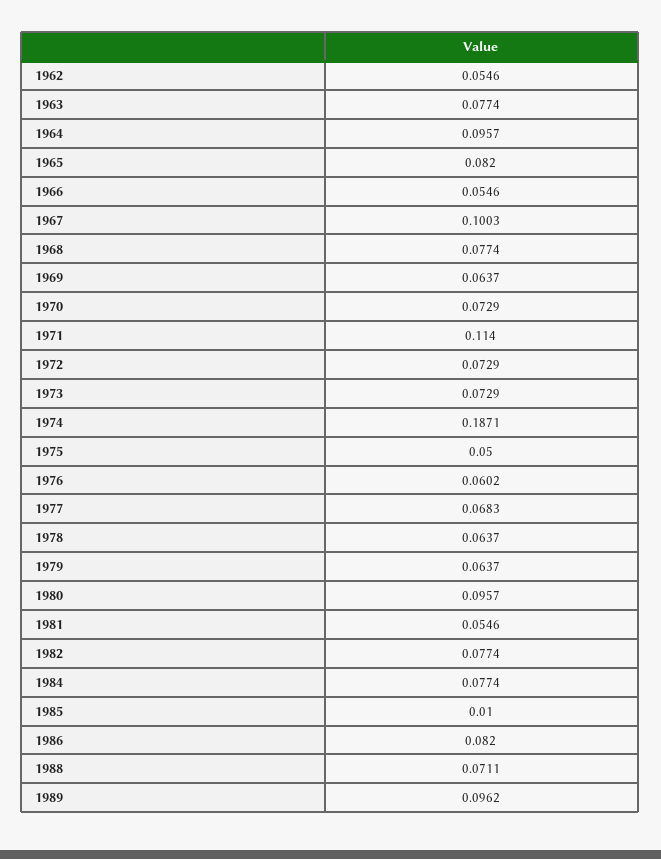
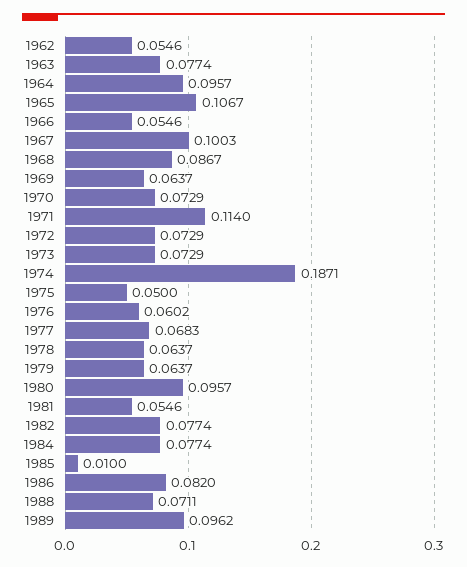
  {
    "1962": 0.0546,
    "1963": 0.0774,
    "1964": 0.0957,
-   "1965": 0.082,
+   "1965": 0.1067,
    "1966": 0.0546,
    "1967": 0.1003,
-   "1968": 0.0774,
+   "1968": 0.0867,
    "1969": 0.0637,
    "1970": 0.0729,
    "1971": 0.114,
    "1972": 0.0729,
    "1973": 0.0729,
    "1974": 0.1871,
    "1975": 0.05,
    "1976": 0.0602,
    "1977": 0.0683,
    "1978": 0.0637,
    "1979": 0.0637,
    "1980": 0.0957,
    "1981": 0.0546,
    "1982": 0.0774,
    "1984": 0.0774,
    "1985": 0.01,
    "1986": 0.082,
    "1988": 0.0711,
    "1989": 0.0962
  }

